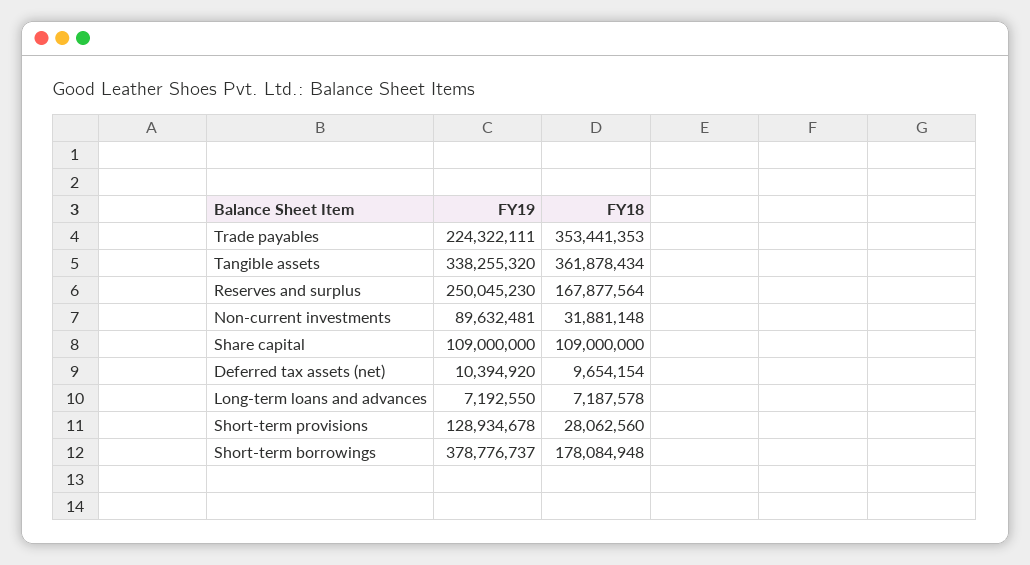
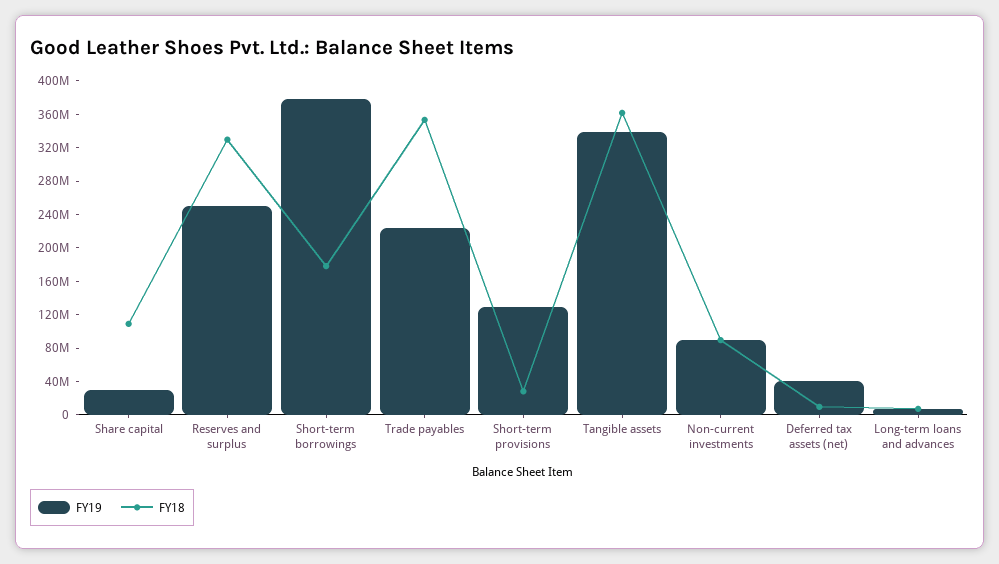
  {
    "FY19": {
      "Trade payables": 224322111,
      "Tangible assets": 338255320,
      "Reserves and surplus": 250045230,
      "Non-current investments": 89632481,
-     "Share capital": 109000000,
+     "Share capital": 30000000,
-     "Deferred tax assets (net)": 10394920,
+     "Deferred tax assets (net)": 40000000,
      "Long-term loans and advances": 7192550,
      "Short-term provisions": 128934678,
      "Short-term borrowings": 378776737
    },
    "FY18": {
      "Trade payables": 353441353,
      "Tangible assets": 361878434,
-     "Reserves and surplus": 167877564,
+     "Reserves and surplus": 330000000,
-     "Non-current investments": 31881148,
+     "Non-current investments": 90000000,
      "Share capital": 109000000,
      "Deferred tax assets (net)": 9654154,
      "Long-term loans and advances": 7187578,
      "Short-term provisions": 28062560,
      "Short-term borrowings": 178084948
    }
  }

